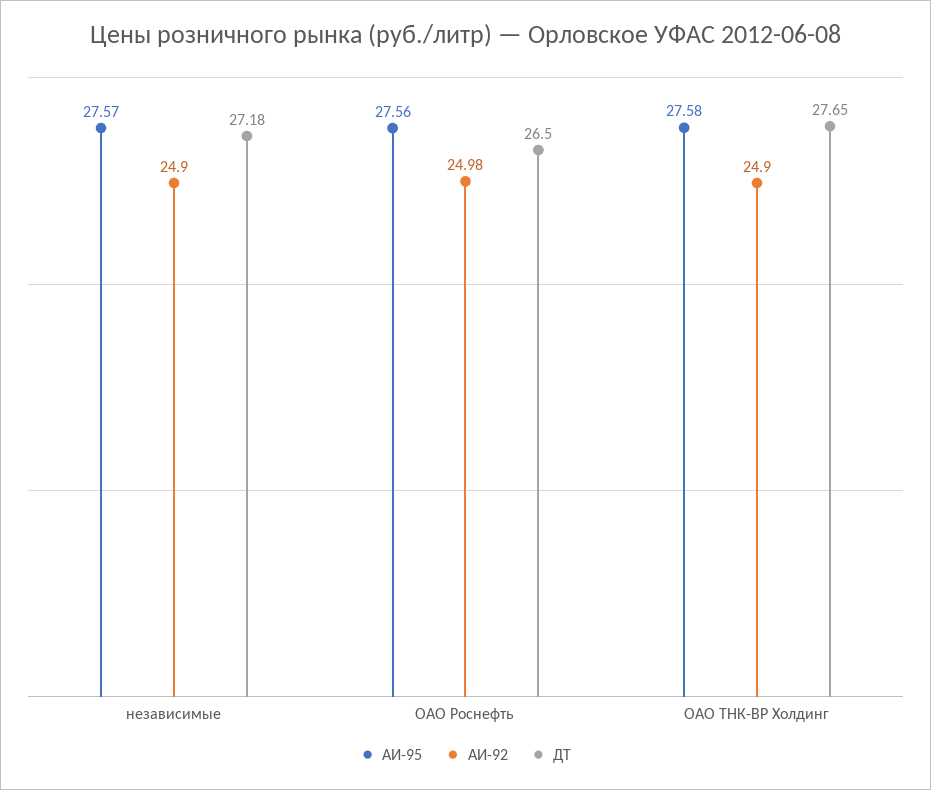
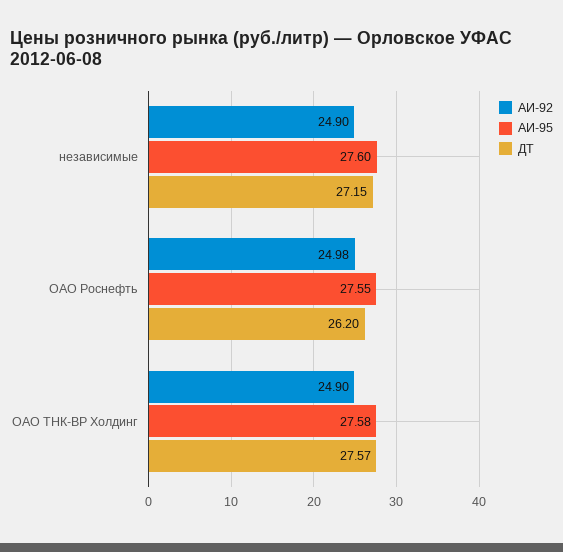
  {
    "АИ-95": {
-     "независимые": 27.57,
+     "независимые": 27.6,
-     "ОАО Роснефть": 27.56,
+     "ОАО Роснефть": 27.55,
      "ОАО ТНК-ВР Холдинг": 27.58
    },
    "АИ-92": {
      "независимые": 24.9,
      "ОАО Роснефть": 24.98,
      "ОАО ТНК-ВР Холдинг": 24.9
    },
    "ДТ": {
-     "независимые": 27.18,
+     "независимые": 27.15,
-     "ОАО Роснефть": 26.5,
+     "ОАО Роснефть": 26.2,
-     "ОАО ТНК-ВР Холдинг": 27.65
+     "ОАО ТНК-ВР Холдинг": 27.57
    }
  }

